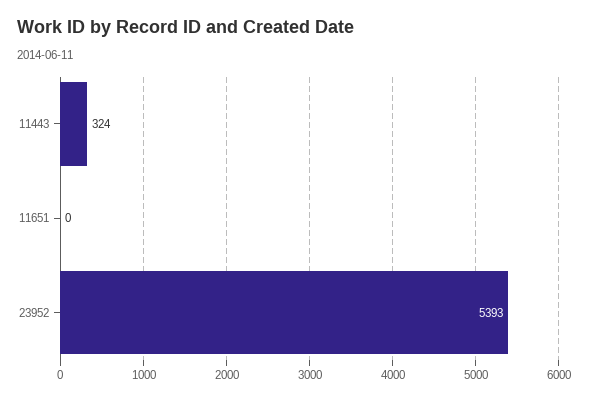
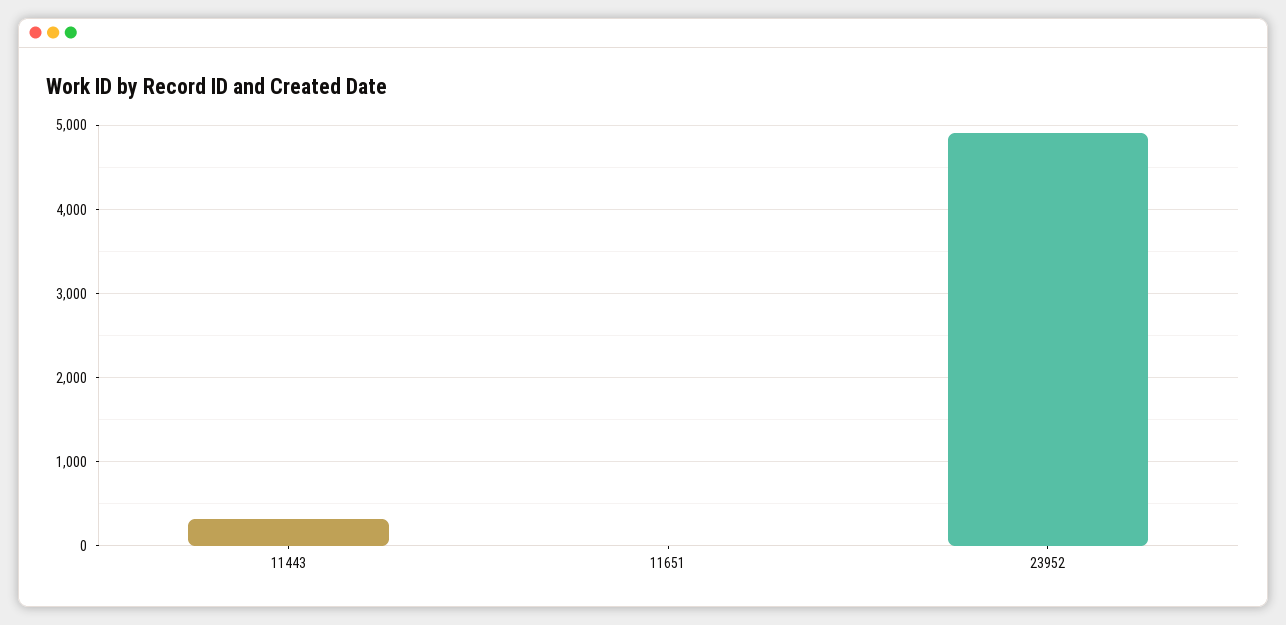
  {
    "11443": 324,
    "11651": 0,
-   "23952": 5393
+   "23952": 4900
  }

